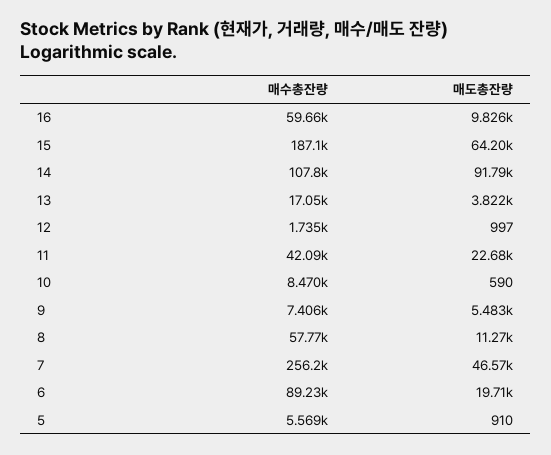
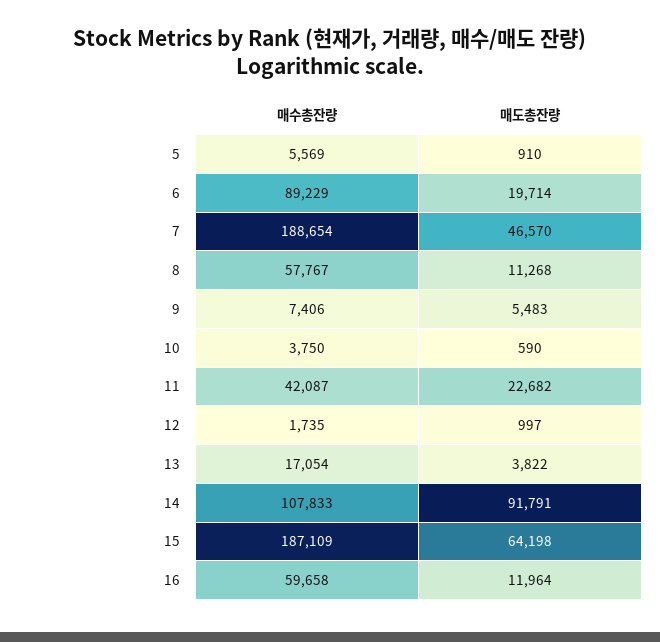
  {
    "매수총잔량": {
      "16": 59658,
      "15": 187109,
      "14": 107833,
      "13": 17054,
      "12": 1735,
      "11": 42087,
-     "10": 8470,
+     "10": 3750,
      "9": 7406,
      "8": 57767,
-     "7": 256200,
+     "7": 188654,
      "6": 89229,
      "5": 5569
    },
    "매도총잔량": {
-     "16": 9826,
+     "16": 11964,
      "15": 64198,
      "14": 91791,
      "13": 3822,
      "12": 997,
      "11": 22682,
      "10": 590,
      "9": 5483,
      "8": 11268,
      "7": 46570,
      "6": 19714,
      "5": 910
    }
  }

